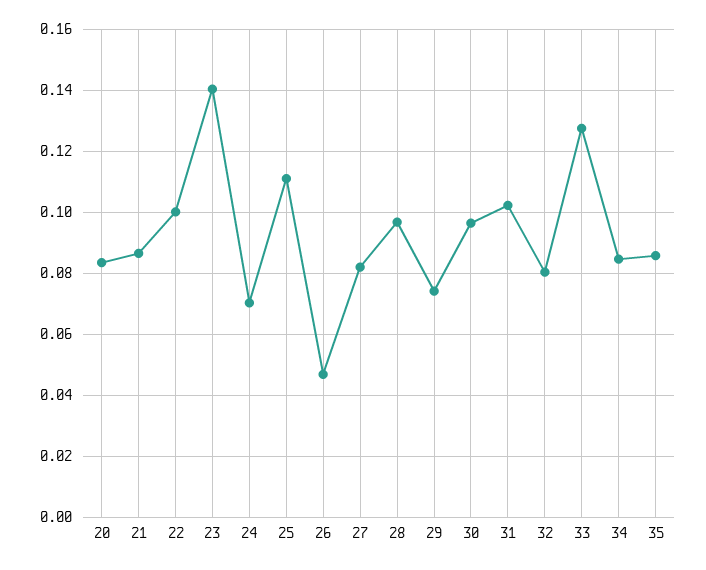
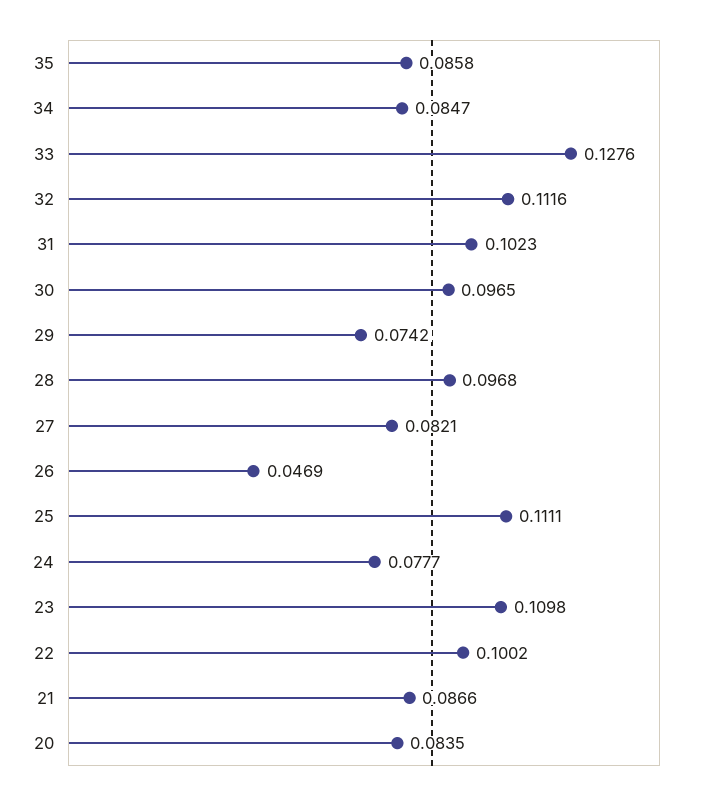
  {
    "20": 0.0835,
    "21": 0.0866,
    "22": 0.1002,
-   "23": 0.14,
+   "23": 0.1098,
-   "24": 0.07,
+   "24": 0.0777,
    "25": 0.1111,
    "26": 0.0469,
    "27": 0.0821,
    "28": 0.0968,
    "29": 0.0742,
    "30": 0.0965,
    "31": 0.1023,
-   "32": 0.08,
+   "32": 0.1116,
    "33": 0.1276,
    "34": 0.0847,
    "35": 0.0858
  }

